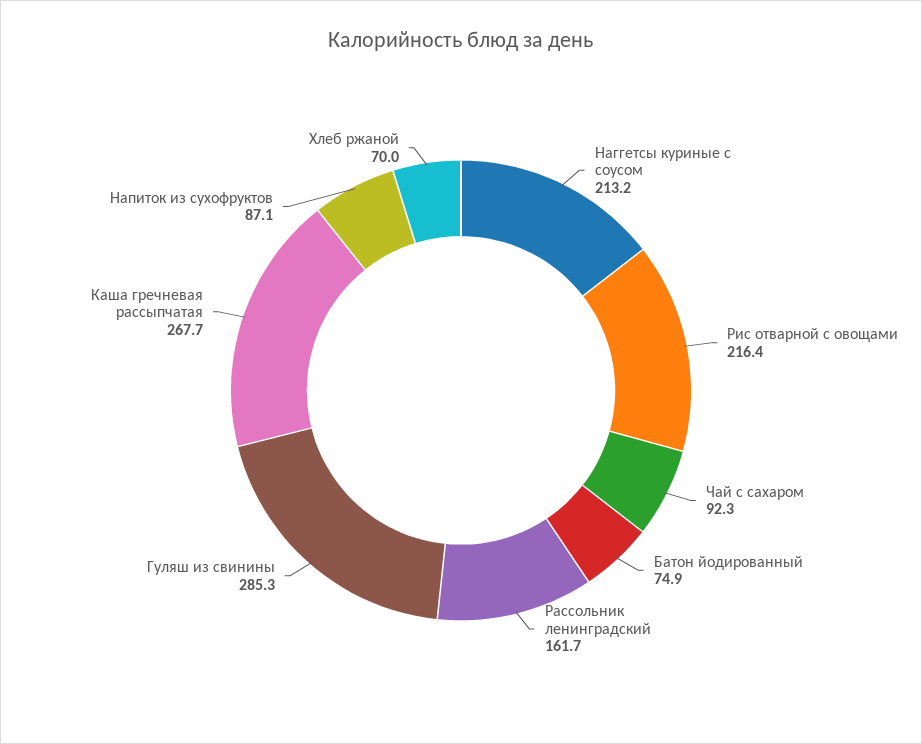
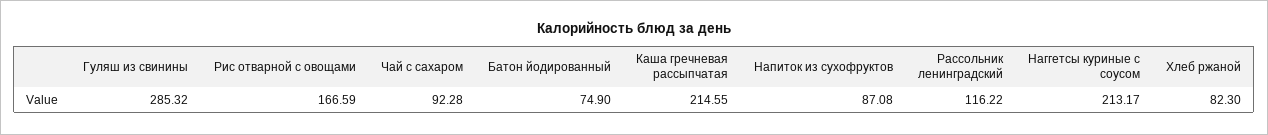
  {
    "Наггетсы куриные с соусом": 213.17,
-   "Рис отварной с овощами": 216.4,
+   "Рис отварной с овощами": 166.59,
    "Чай с сахаром": 92.28,
    "Батон йодированный": 74.9,
-   "Рассольник ленинградский": 161.7,
+   "Рассольник ленинградский": 116.22,
    "Гуляш из свинины": 285.32,
-   "Каша гречневая рассыпчатая": 267.7,
+   "Каша гречневая рассыпчатая": 214.55,
    "Напиток из сухофруктов": 87.08,
-   "Хлеб ржаной": 70
+   "Хлеб ржаной": 82.3
  }

